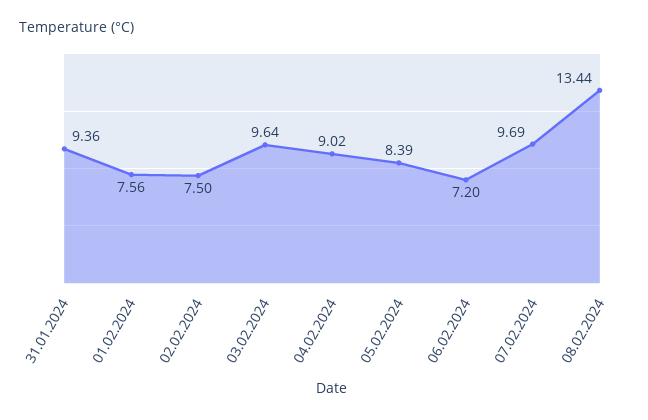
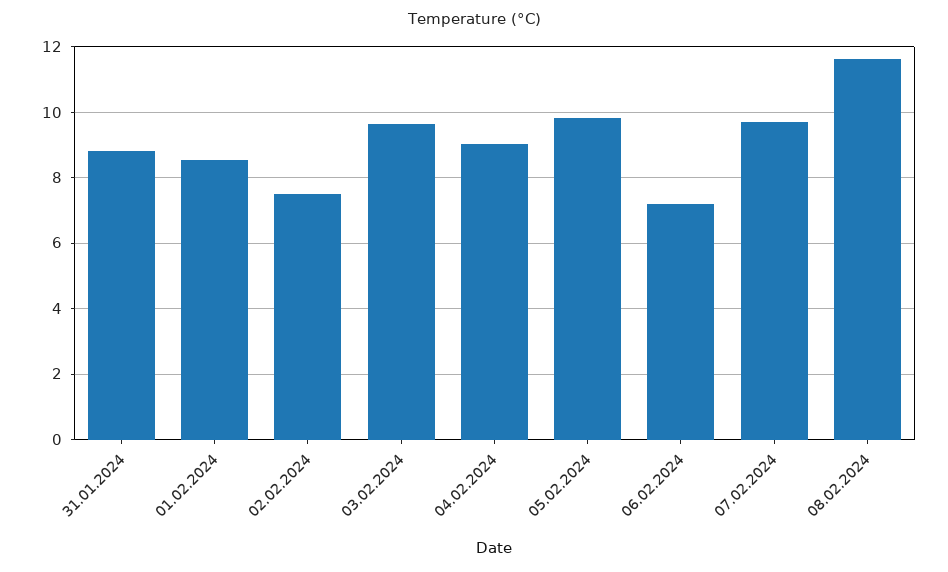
  {
-   "31.01.2024": 9.36,
+   "31.01.2024": 8.8,
-   "01.02.2024": 7.56,
+   "01.02.2024": 8.6,
    "02.02.2024": 7.5,
    "03.02.2024": 9.64,
    "04.02.2024": 9.02,
-   "05.02.2024": 8.39,
+   "05.02.2024": 9.8,
    "06.02.2024": 7.2,
    "07.02.2024": 9.69,
-   "08.02.2024": 13.44
+   "08.02.2024": 11.6
  }

